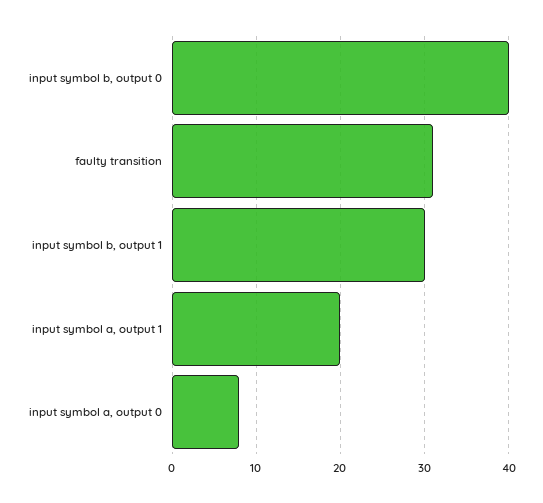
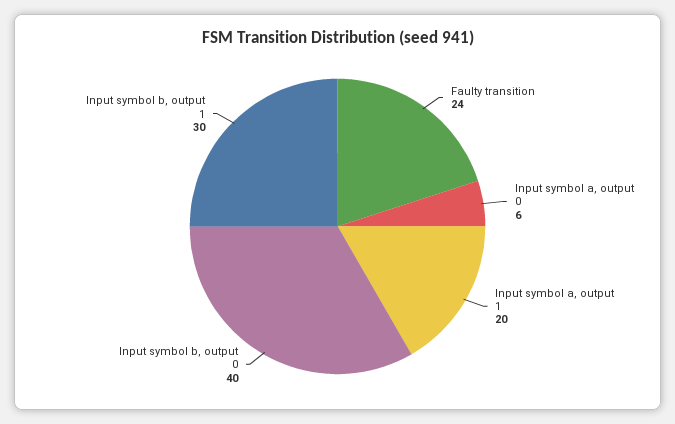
  {
    "input symbol b, output 0": 40,
-   "faulty transition": 31,
+   "faulty transition": 24,
    "input symbol b, output 1": 30,
    "input symbol a, output 1": 20,
-   "input symbol a, output 0": 8
+   "input symbol a, output 0": 6
  }

